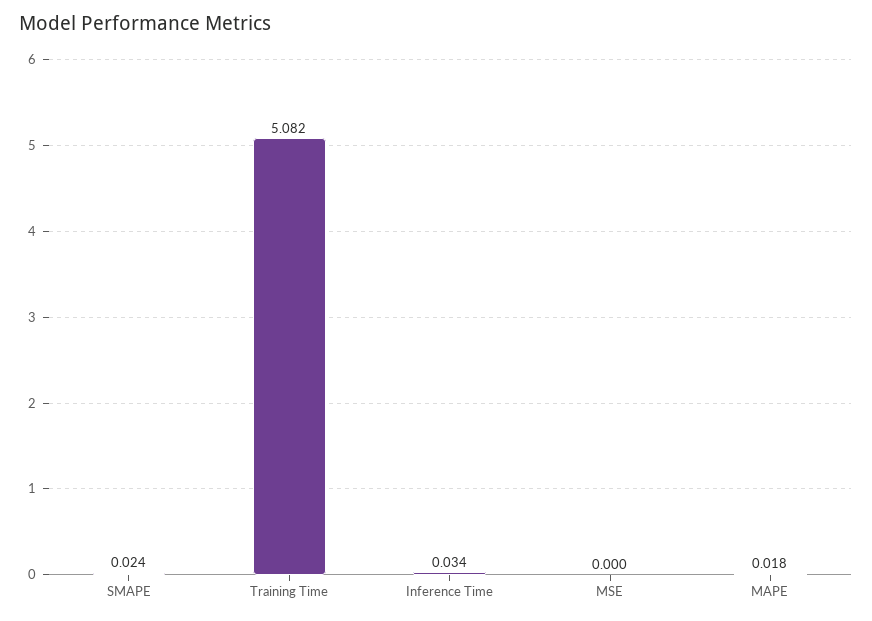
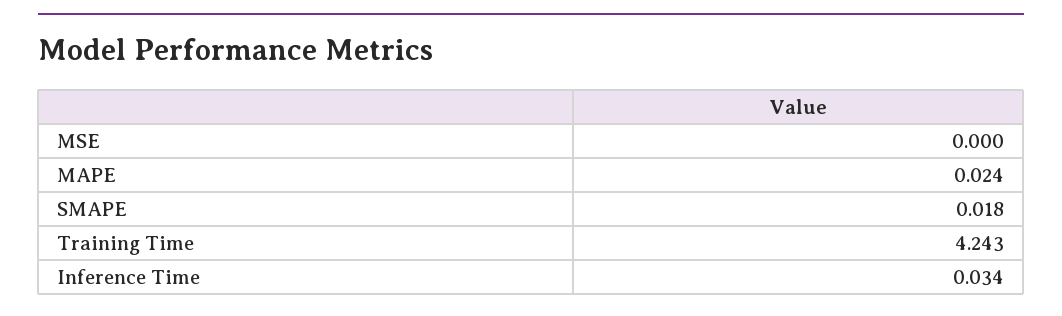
  {
-   "SMAPE": 0.024,
+   "SMAPE": 0.018,
-   "Training Time": 5.082,
+   "Training Time": 4.243,
    "Inference Time": 0.034,
    "MSE": 0,
-   "MAPE": 0.018
+   "MAPE": 0.024
  }

